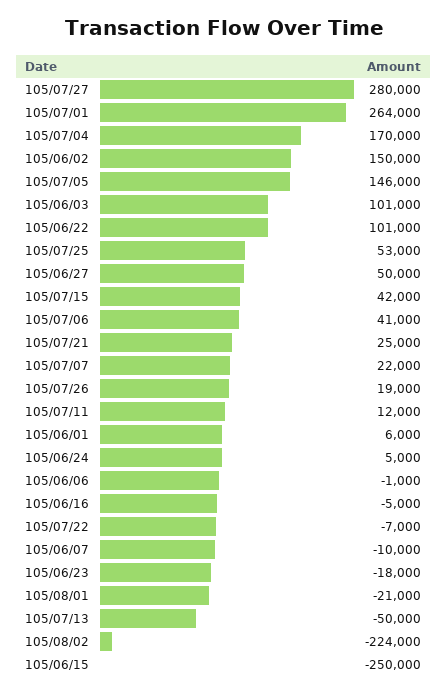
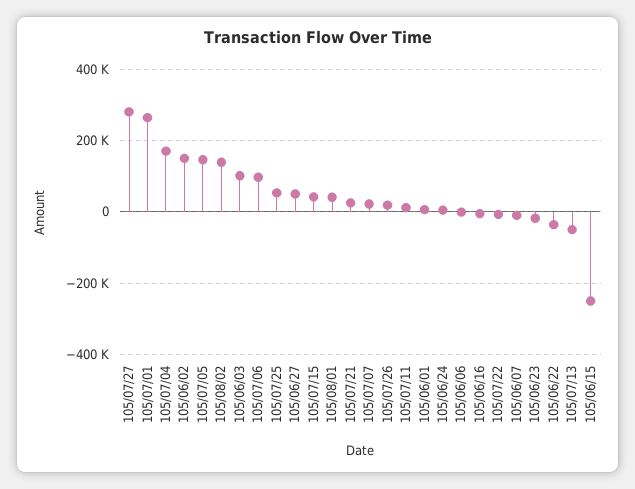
  {
    "105/07/27": 280000,
    "105/07/01": 264000,
    "105/07/04": 170000,
    "105/06/02": 150000,
    "105/07/05": 146000,
    "105/06/03": 101000,
-   "105/06/22": 101000,
+   "105/06/22": -40000,
    "105/07/25": 53000,
    "105/06/27": 50000,
    "105/07/15": 42000,
-   "105/07/06": 41000,
+   "105/07/06": 100000,
    "105/07/21": 25000,
    "105/07/07": 22000,
    "105/07/26": 19000,
    "105/07/11": 12000,
    "105/06/01": 6000,
    "105/06/24": 5000,
    "105/06/06": -1000,
    "105/06/16": -5000,
    "105/07/22": -7000,
    "105/06/07": -10000,
    "105/06/23": -18000,
-   "105/08/01": -21000,
+   "105/08/01": 40000,
    "105/07/13": -50000,
-   "105/08/02": -224000,
+   "105/08/02": 140000,
    "105/06/15": -250000
  }

